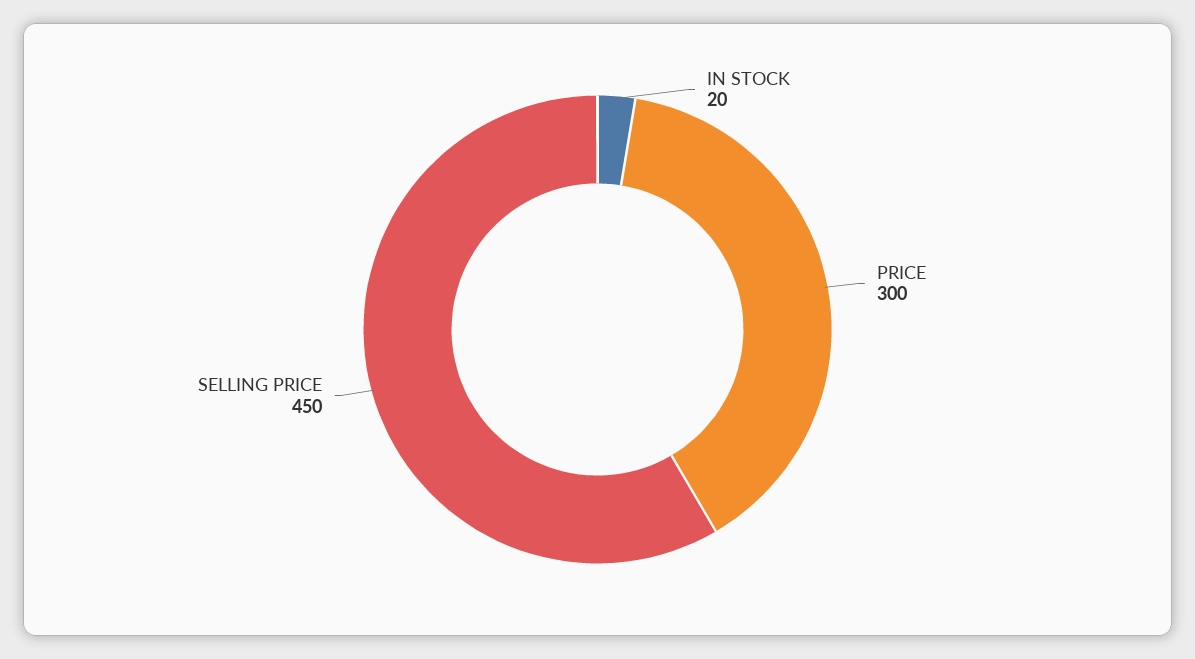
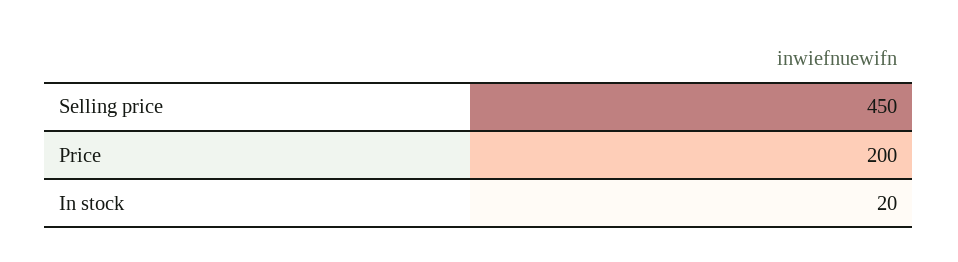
  {
    "IN STOCK": 20,
-   "PRICE": 300,
+   "PRICE": 200,
    "SELLING PRICE": 450
  }

